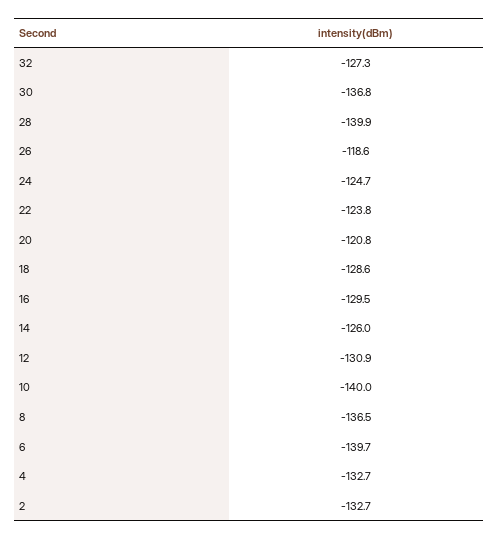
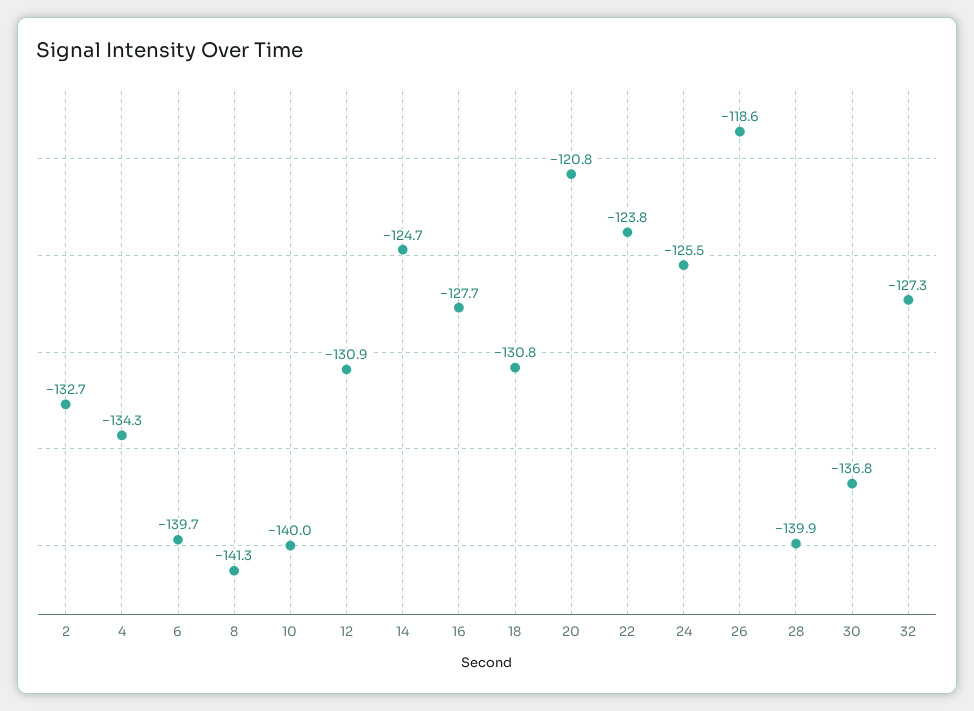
  {
    "32": -127.3,
    "30": -136.8,
    "28": -139.9,
    "26": -118.6,
-   "24": -124.7,
+   "24": -125.5,
    "22": -123.8,
    "20": -120.8,
-   "18": -128.6,
+   "18": -130.8,
-   "16": -129.5,
+   "16": -127.7,
-   "14": -126,
+   "14": -124.7,
    "12": -130.9,
    "10": -140,
-   "8": -136.5,
+   "8": -141.3,
    "6": -139.7,
-   "4": -132.7,
+   "4": -134.3,
    "2": -132.7
  }

